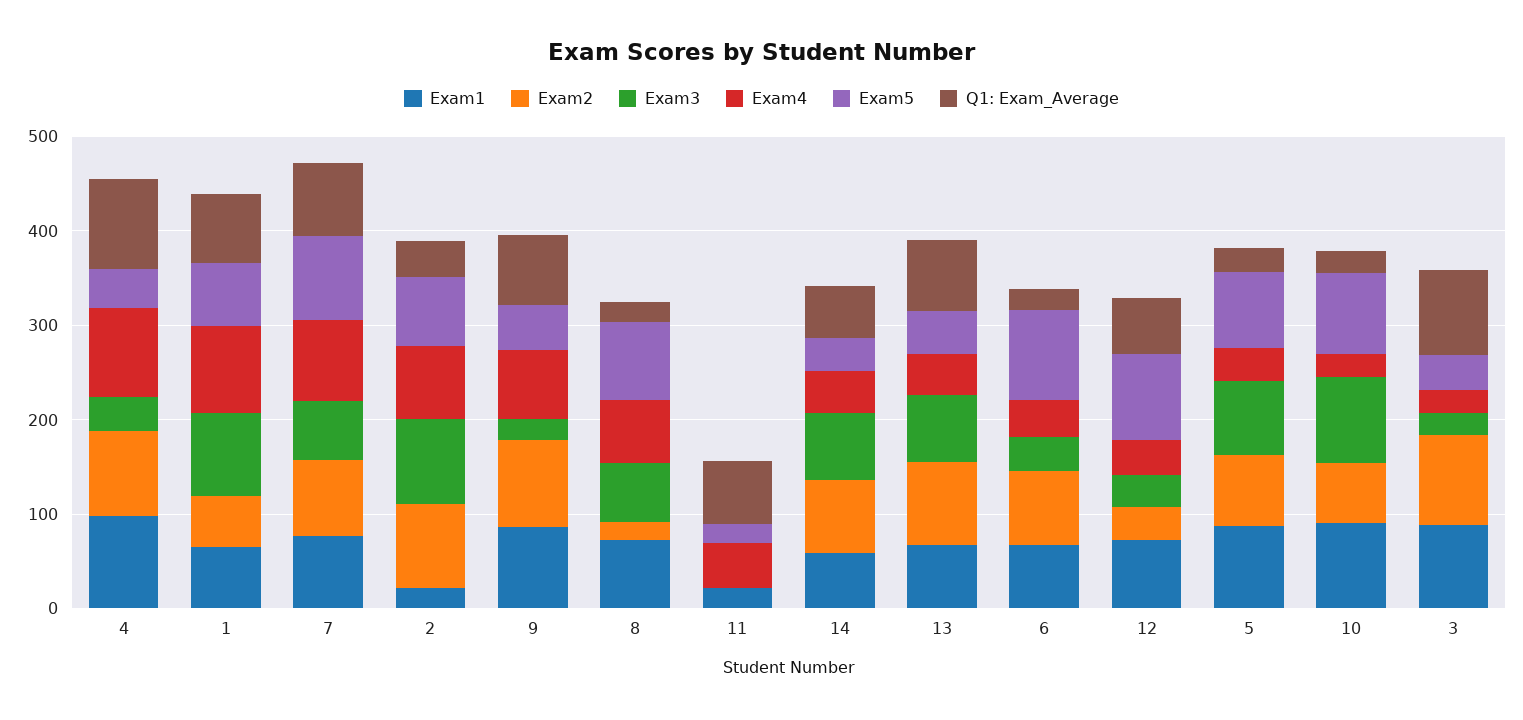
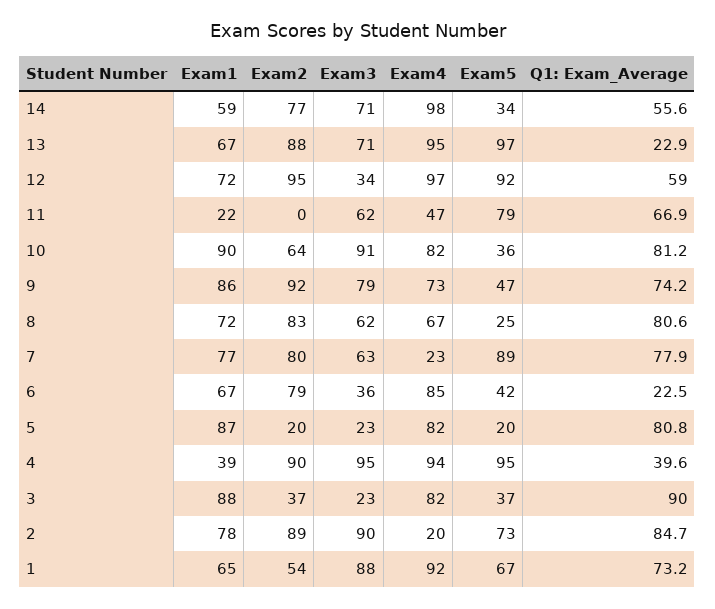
  {
    "Exam1": {
-     "4": 100,
+     "4": 39,
      "1": 65,
      "7": 77,
-     "2": 20,
+     "2": 78,
      "9": 86,
      "8": 72,
      "11": 22,
      "14": 59,
      "13": 67,
      "6": 67,
      "12": 72,
      "5": 87,
      "10": 90,
      "3": 88
    },
    "Exam2": {
      "4": 90,
      "1": 54,
      "7": 80,
      "2": 89,
      "9": 92,
-     "8": 20,
+     "8": 83,
      "11": 0,
      "14": 77,
      "13": 88,
      "6": 79,
-     "12": 40,
+     "12": 95,
-     "5": 80,
+     "5": 20,
      "10": 64,
-     "3": 100
+     "3": 37
    },
    "Exam3": {
-     "4": 40,
+     "4": 95,
      "1": 88,
      "7": 63,
      "2": 90,
-     "9": 20,
+     "9": 79,
      "8": 62,
-     "11": 0,
+     "11": 62,
      "14": 71,
      "13": 71,
      "6": 36,
      "12": 34,
-     "5": 80,
+     "5": 23,
      "10": 91,
      "3": 23
    },
    "Exam4": {
      "4": 94,
      "1": 92,
-     "7": 80,
+     "7": 23,
-     "2": 80,
+     "2": 20,
      "9": 73,
      "8": 67,
      "11": 47,
-     "14": 40,
+     "14": 98,
-     "13": 40,
+     "13": 95,
-     "6": 40,
+     "6": 85,
-     "12": 40,
+     "12": 97,
-     "5": 40,
+     "5": 82,
-     "10": 20,
+     "10": 82,
-     "3": 20
+     "3": 82
    },
    "Exam5": {
-     "4": 40,
+     "4": 95,
      "1": 67,
      "7": 89,
      "2": 73,
      "9": 47,
-     "8": 80,
+     "8": 25,
-     "11": 20,
+     "11": 79,
      "14": 34,
-     "13": 40,
+     "13": 97,
-     "6": 100,
+     "6": 42,
      "12": 92,
-     "5": 80,
+     "5": 20,
-     "10": 80,
+     "10": 36,
      "3": 37
    },
    "Q1: Exam_Average": {
-     "4": 100,
+     "4": 39.6,
      "1": 73.2,
      "7": 77.9,
-     "2": 40,
+     "2": 84.7,
      "9": 74.2,
-     "8": 20,
+     "8": 80.6,
      "11": 66.9,
      "14": 55.6,
-     "13": 80,
+     "13": 22.9,
      "6": 22.5,
      "12": 59,
-     "5": 20,
+     "5": 80.8,
-     "10": 20,
+     "10": 81.2,
      "3": 90
    }
  }

